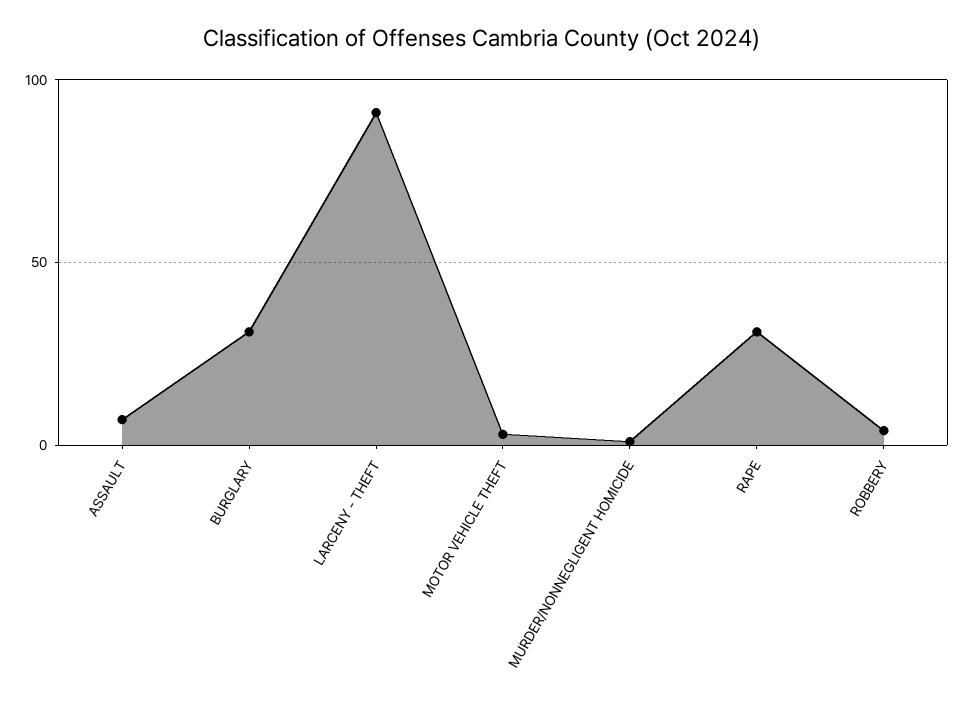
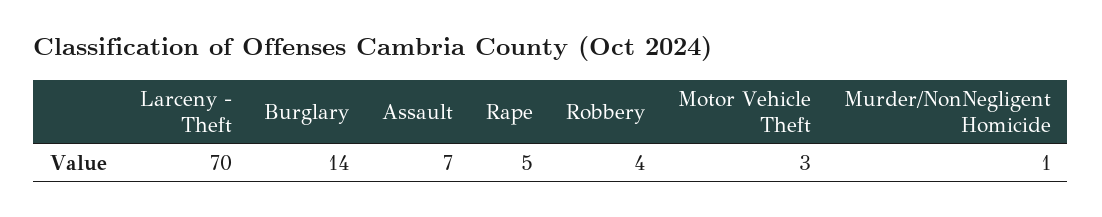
  {
    "ASSAULT": 7,
-   "BURGLARY": 30,
+   "BURGLARY": 14,
-   "LARCENY - THEFT": 90,
+   "LARCENY - THEFT": 70,
    "MOTOR VEHICLE THEFT": 3,
    "MURDER/NONNEGLIGENT HOMICIDE": 1,
-   "RAPE": 30,
+   "RAPE": 5,
    "ROBBERY": 4
  }

